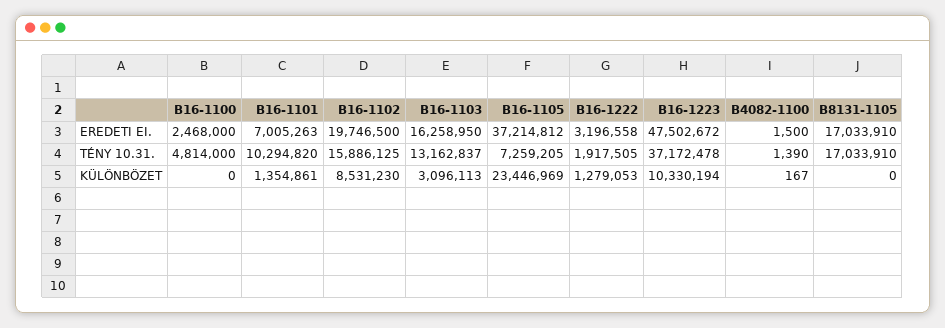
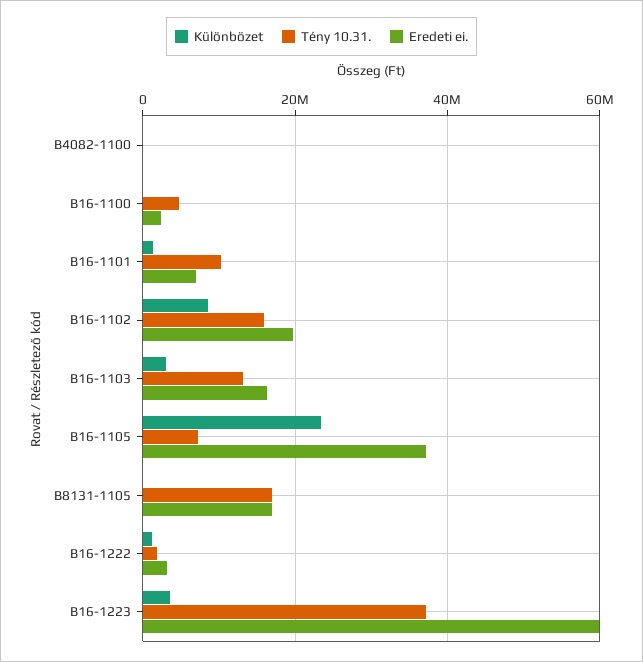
  {
    "EREDETI EI.": {
      "B16-1100": 2468000,
      "B16-1101": 7005263,
      "B16-1102": 19746500,
      "B16-1103": 16258950,
      "B16-1105": 37214812,
      "B16-1222": 3196558,
-     "B16-1223": 47502672,
+     "B16-1223": 60000000,
      "B4082-1100": 1500,
      "B8131-1105": 17033910
    },
    "TÉNY 10.31.": {
      "B16-1100": 4814000,
      "B16-1101": 10294820,
      "B16-1102": 15886125,
      "B16-1103": 13162837,
      "B16-1105": 7259205,
      "B16-1222": 1917505,
      "B16-1223": 37172478,
      "B4082-1100": 1390,
      "B8131-1105": 17033910
    },
    "KÜLÖNBÖZET": {
      "B16-1100": 0,
      "B16-1101": 1354861,
      "B16-1102": 8531230,
      "B16-1103": 3096113,
      "B16-1105": 23446969,
      "B16-1222": 1279053,
-     "B16-1223": 10330194,
+     "B16-1223": 4000000,
      "B4082-1100": 167,
      "B8131-1105": 0
    }
  }

